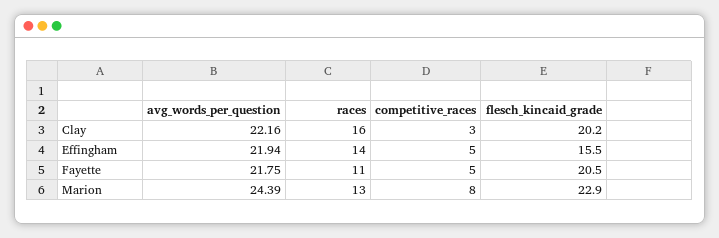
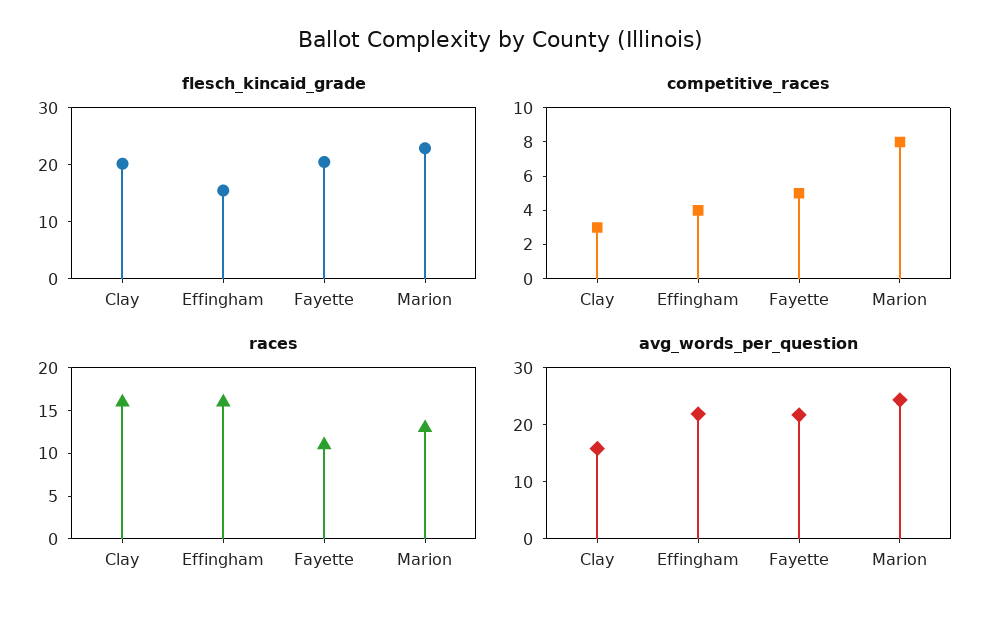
  {
    "avg_words_per_question": {
-     "Clay": 22.16,
+     "Clay": 16,
      "Effingham": 21.94,
      "Fayette": 21.75,
      "Marion": 24.39
    },
    "races": {
      "Clay": 16,
-     "Effingham": 14,
+     "Effingham": 16,
      "Fayette": 11,
      "Marion": 13
    },
    "competitive_races": {
      "Clay": 3,
-     "Effingham": 5,
+     "Effingham": 4,
      "Fayette": 5,
      "Marion": 8
    },
    "flesch_kincaid_grade": {
      "Clay": 20.2,
      "Effingham": 15.5,
      "Fayette": 20.5,
      "Marion": 22.9
    }
  }

